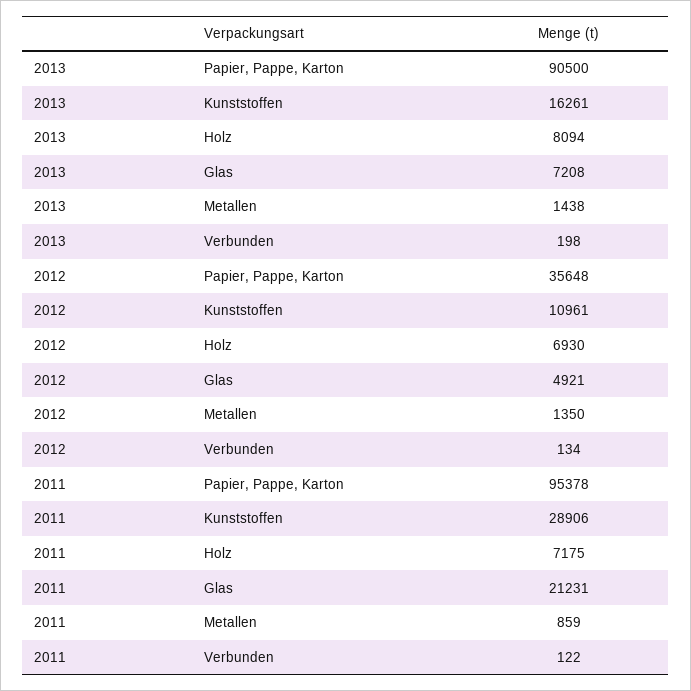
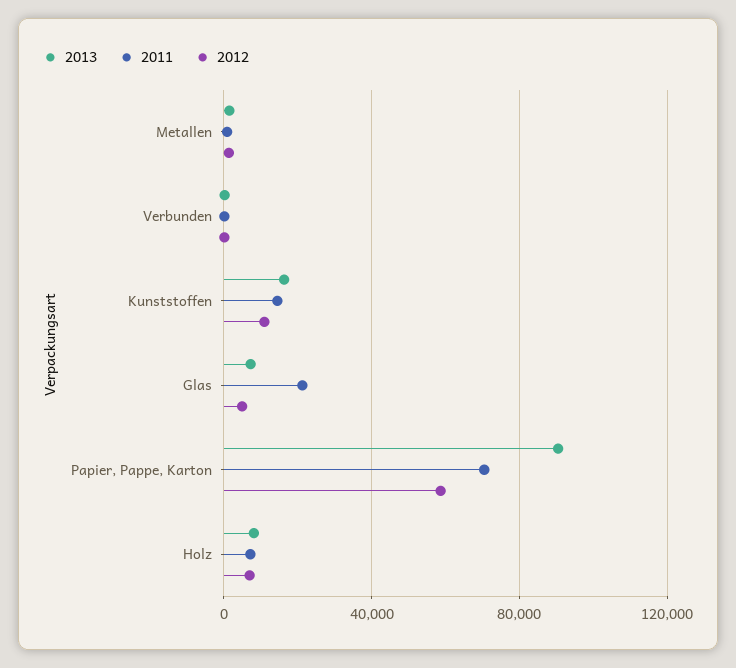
  {
    "2013": {
      "Papier, Pappe, Karton": 90500,
      "Kunststoffen": 16261,
      "Holz": 8094,
      "Glas": 7208,
      "Metallen": 1438,
      "Verbunden": 198
    },
    "2012": {
-     "Papier, Pappe, Karton": 35648,
+     "Papier, Pappe, Karton": 60000,
      "Kunststoffen": 10961,
      "Holz": 6930,
      "Glas": 4921,
      "Metallen": 1350,
      "Verbunden": 134
    },
    "2011": {
-     "Papier, Pappe, Karton": 95378,
+     "Papier, Pappe, Karton": 70000,
-     "Kunststoffen": 28906,
+     "Kunststoffen": 15000,
      "Holz": 7175,
      "Glas": 21231,
      "Metallen": 859,
      "Verbunden": 122
    }
  }

